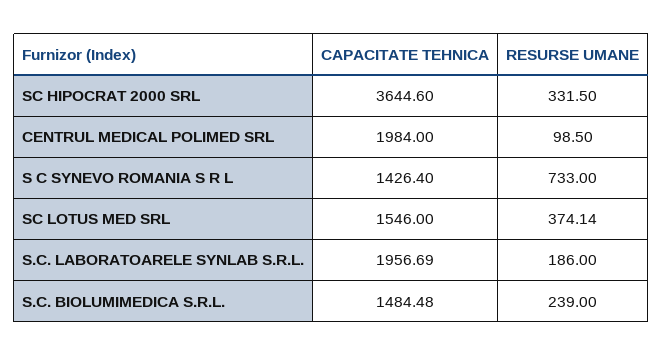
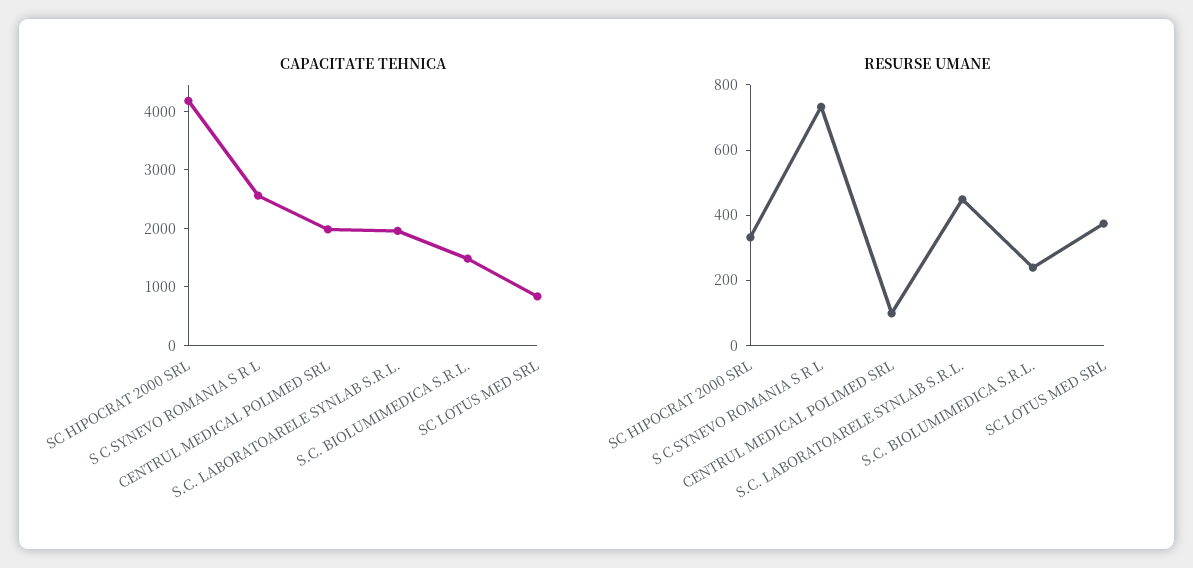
  {
    "CAPACITATE TEHNICA": {
-     "SC HIPOCRAT 2000 SRL": 3644.6,
+     "SC HIPOCRAT 2000 SRL": 4200,
      "CENTRUL MEDICAL POLIMED SRL": 1984,
-     "S C SYNEVO ROMANIA S R L": 1426.4,
+     "S C SYNEVO ROMANIA S R L": 2600,
-     "SC LOTUS MED SRL": 1546,
+     "SC LOTUS MED SRL": 800,
      "S.C. LABORATOARELE SYNLAB S.R.L.": 1956.69,
      "S.C. BIOLUMIMEDICA S.R.L.": 1484.48
    },
    "RESURSE UMANE": {
      "SC HIPOCRAT 2000 SRL": 331.5,
      "CENTRUL MEDICAL POLIMED SRL": 98.5,
      "S C SYNEVO ROMANIA S R L": 733,
      "SC LOTUS MED SRL": 374.14,
-     "S.C. LABORATOARELE SYNLAB S.R.L.": 186,
+     "S.C. LABORATOARELE SYNLAB S.R.L.": 450,
      "S.C. BIOLUMIMEDICA S.R.L.": 239
    }
  }

